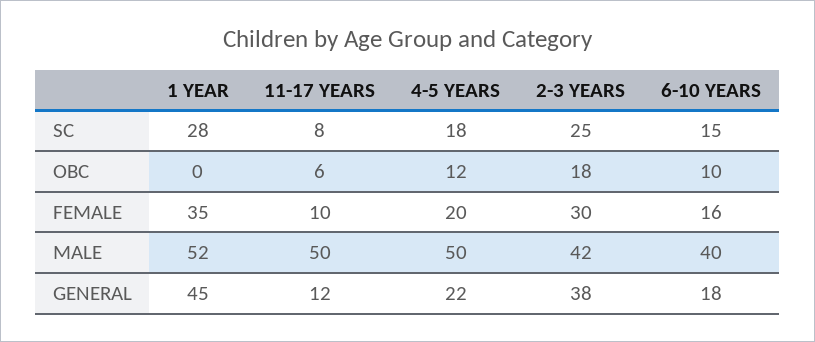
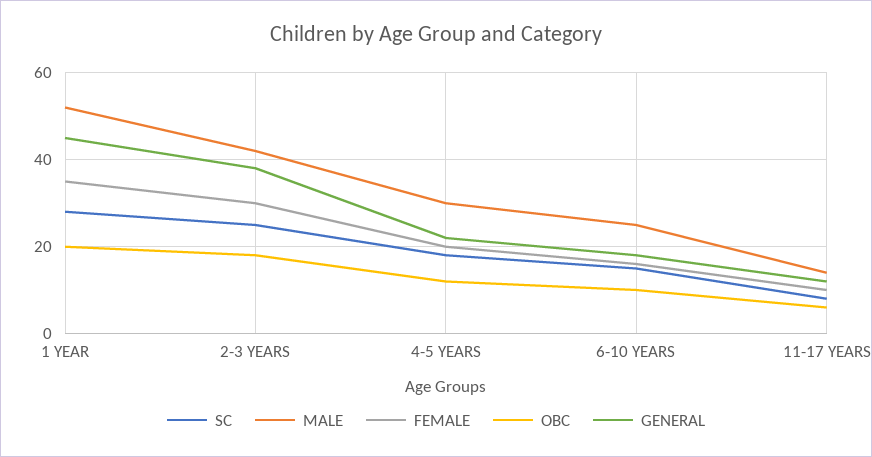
  {
    "SC": {
      "1 YEAR": 28,
      "11-17 YEARS": 8,
      "4-5 YEARS": 18,
      "2-3 YEARS": 25,
      "6-10 YEARS": 15
    },
    "OBC": {
-     "1 YEAR": 0,
+     "1 YEAR": 20,
      "11-17 YEARS": 6,
      "4-5 YEARS": 12,
      "2-3 YEARS": 18,
      "6-10 YEARS": 10
    },
    "FEMALE": {
      "1 YEAR": 35,
      "11-17 YEARS": 10,
      "4-5 YEARS": 20,
      "2-3 YEARS": 30,
      "6-10 YEARS": 16
    },
    "MALE": {
      "1 YEAR": 52,
-     "11-17 YEARS": 50,
+     "11-17 YEARS": 15,
-     "4-5 YEARS": 50,
+     "4-5 YEARS": 30,
      "2-3 YEARS": 42,
-     "6-10 YEARS": 40
+     "6-10 YEARS": 25
    },
    "GENERAL": {
      "1 YEAR": 45,
      "11-17 YEARS": 12,
      "4-5 YEARS": 22,
      "2-3 YEARS": 38,
      "6-10 YEARS": 18
    }
  }

